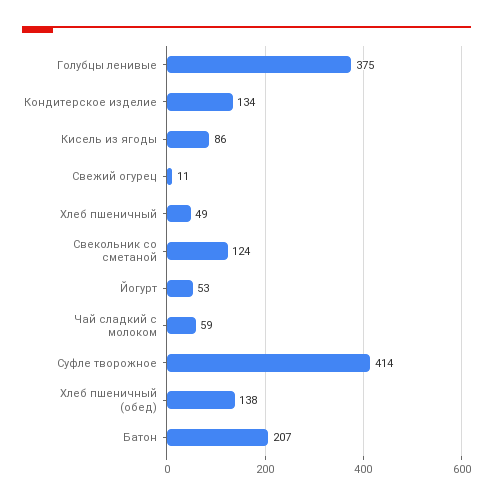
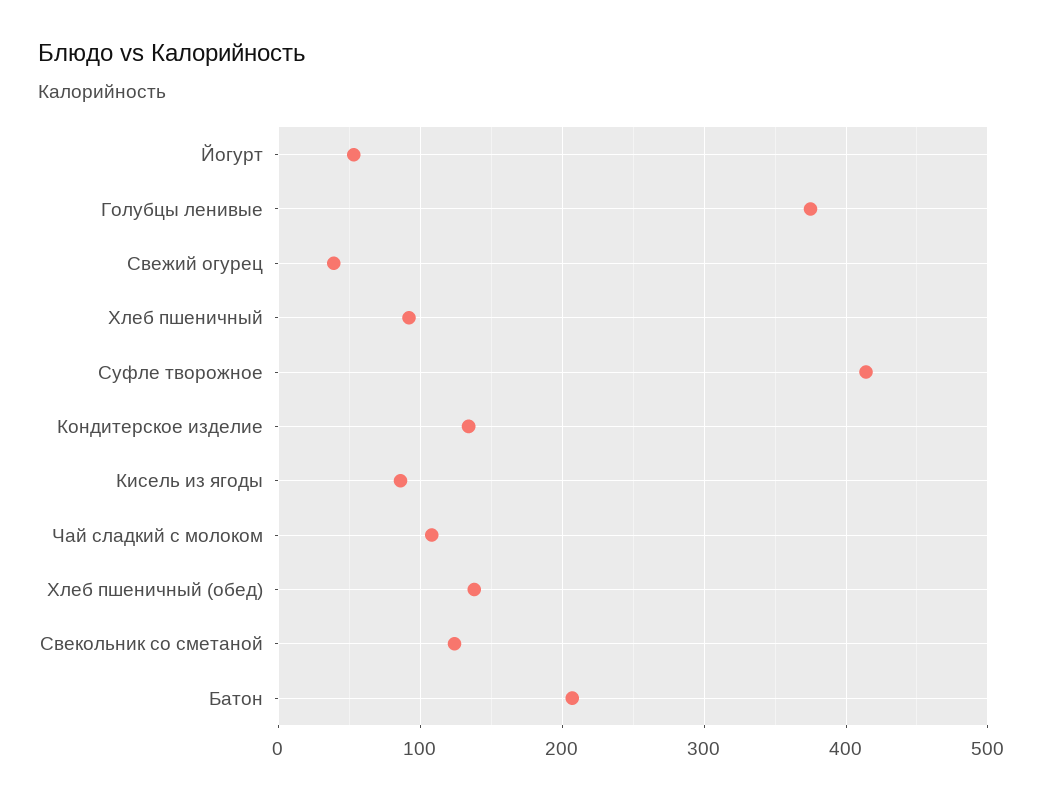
  {
    "Голубцы ленивые": 375,
    "Кондитерское изделие": 134,
    "Кисель из ягоды": 86,
-   "Свежий огурец": 11,
+   "Свежий огурец": 40,
-   "Хлеб пшеничный": 49,
+   "Хлеб пшеничный": 90,
    "Свекольник со сметаной": 124,
    "Йогурт": 53,
-   "Чай сладкий с молоком": 59,
+   "Чай сладкий с молоком": 110,
    "Суфле творожное": 414,
    "Хлеб пшеничный (обед)": 138,
    "Батон": 207
  }

